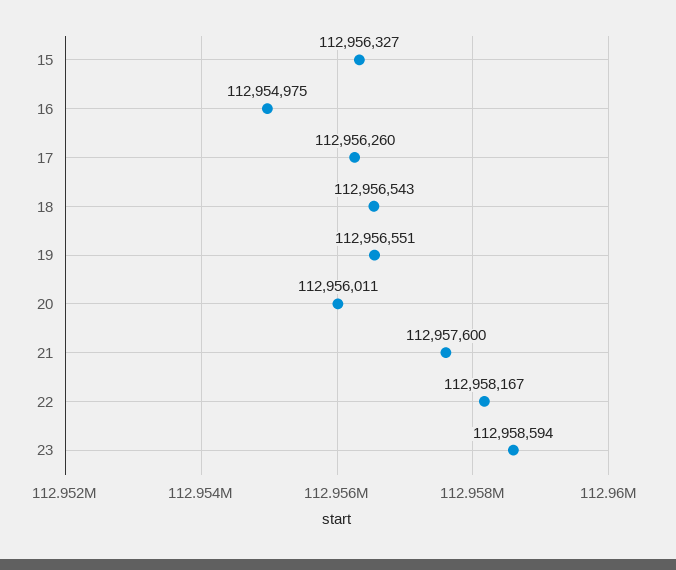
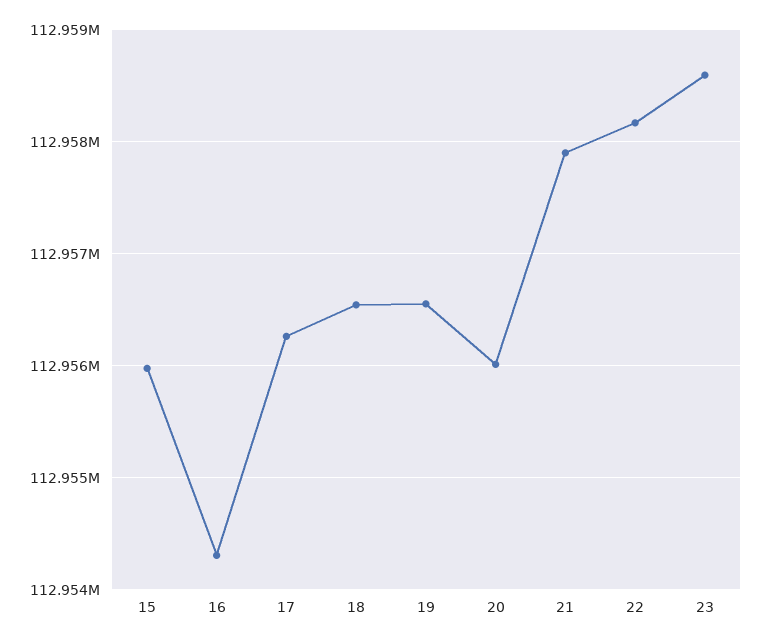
  {
-   "15": 112956327,
+   "15": 112956000,
-   "16": 112954975,
+   "16": 112954300,
    "17": 112956260,
    "18": 112956543,
    "19": 112956551,
    "20": 112956011,
-   "21": 112957600,
+   "21": 112957900,
    "22": 112958167,
    "23": 112958594
  }

